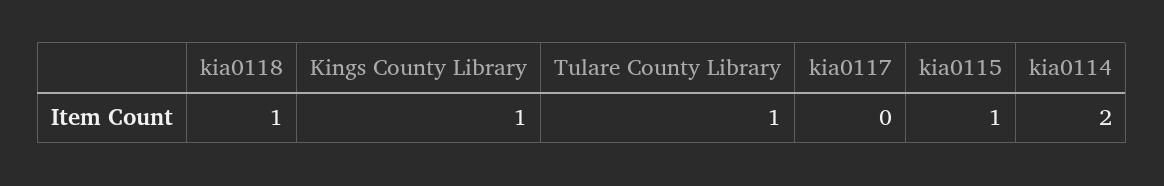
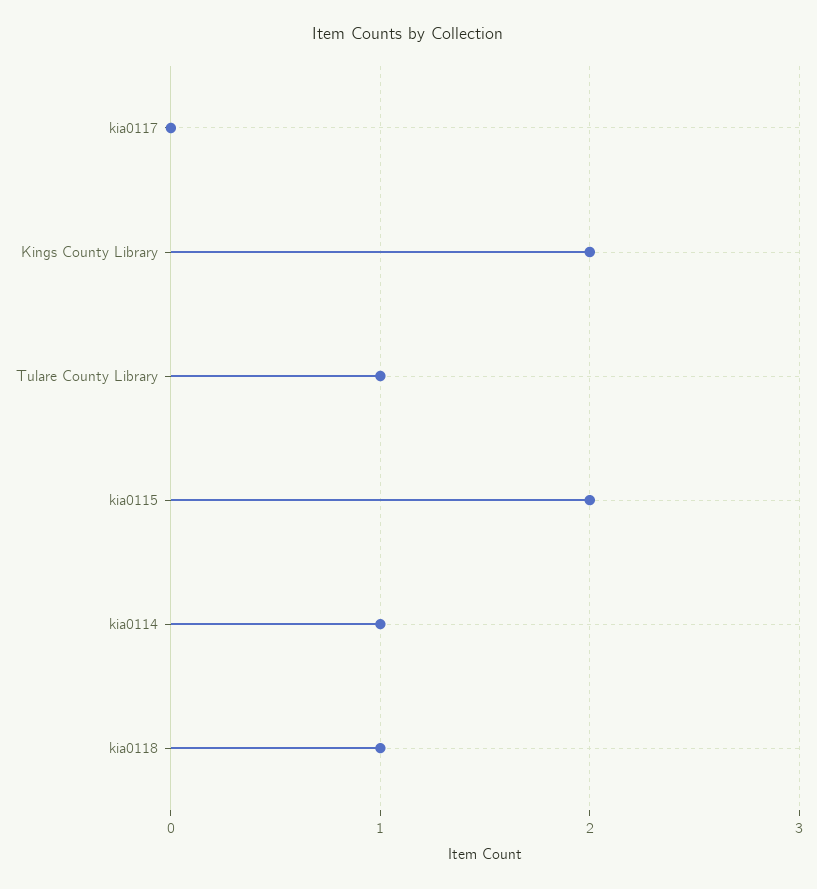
  {
    "kia0118": 1,
-   "Kings County Library": 1,
+   "Kings County Library": 2,
    "Tulare County Library": 1,
    "kia0117": 0,
-   "kia0115": 1,
+   "kia0115": 2,
-   "kia0114": 2
+   "kia0114": 1
  }

